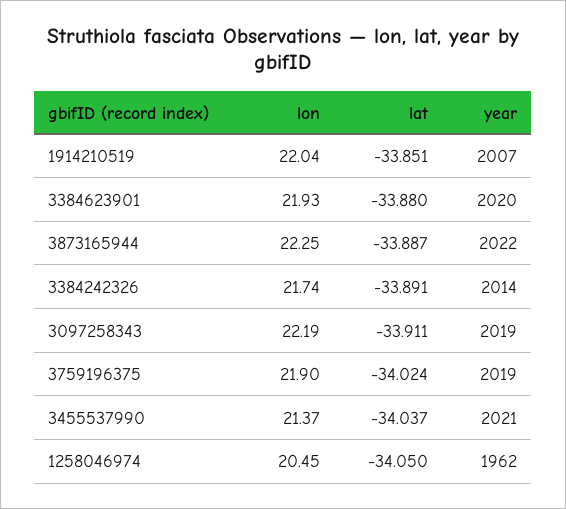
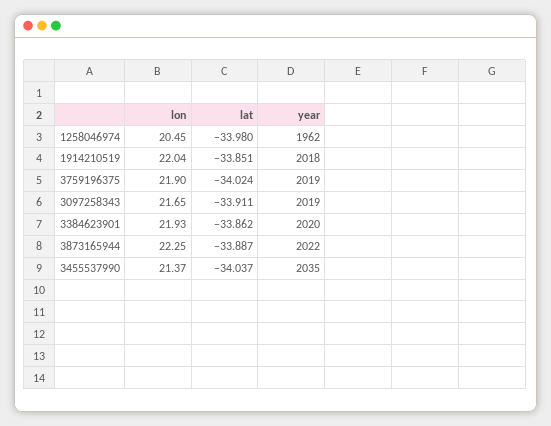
  {
    "lon": {
      "1914210519": 22.04,
      "3384623901": 21.93,
      "3873165944": 22.25,
-     "3384242326": 21.74,
-     "3097258343": 22.19,
+     "3097258343": 21.65,
      "3759196375": 21.9,
      "3455537990": 21.37,
      "1258046974": 20.45
    },
    "lat": {
      "1914210519": -33.851,
-     "3384623901": -33.88,
+     "3384623901": -33.862,
      "3873165944": -33.887,
-     "3384242326": -33.891,
      "3097258343": -33.911,
      "3759196375": -34.024,
      "3455537990": -34.037,
-     "1258046974": -34.05
+     "1258046974": -33.98
    },
    "year": {
-     "1914210519": 2007,
+     "1914210519": 2018,
      "3384623901": 2020,
      "3873165944": 2022,
-     "3384242326": 2014,
      "3097258343": 2019,
      "3759196375": 2019,
-     "3455537990": 2021,
+     "3455537990": 2035,
      "1258046974": 1962
    }
  }

